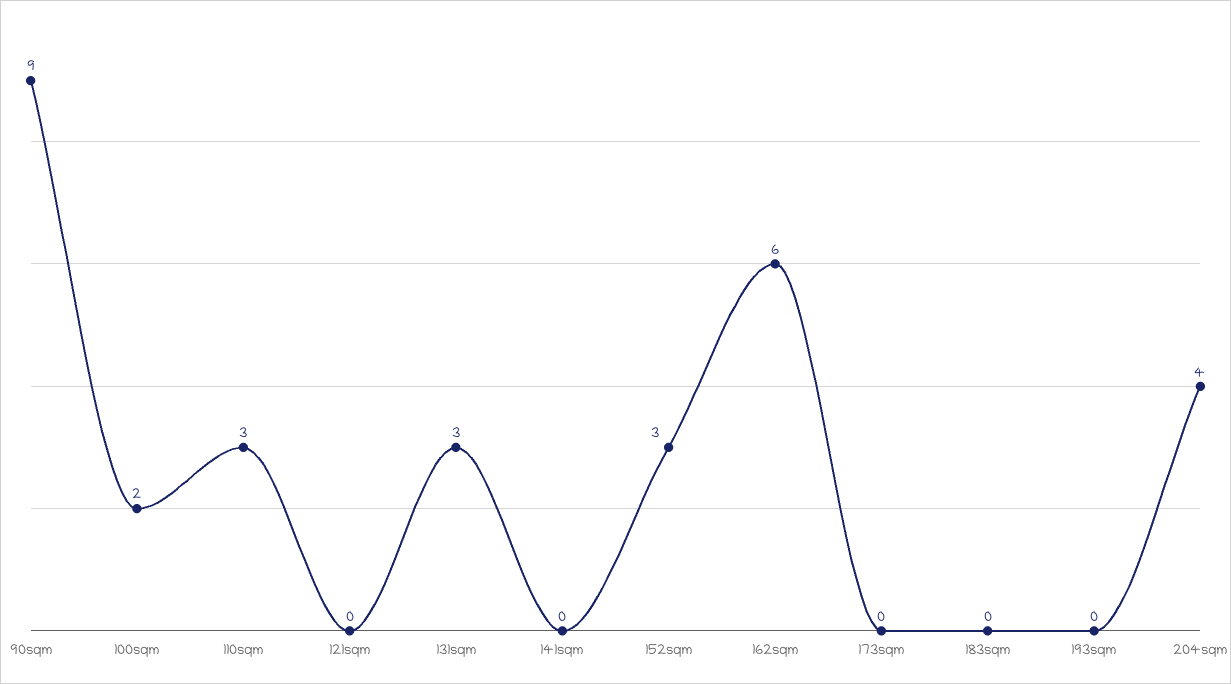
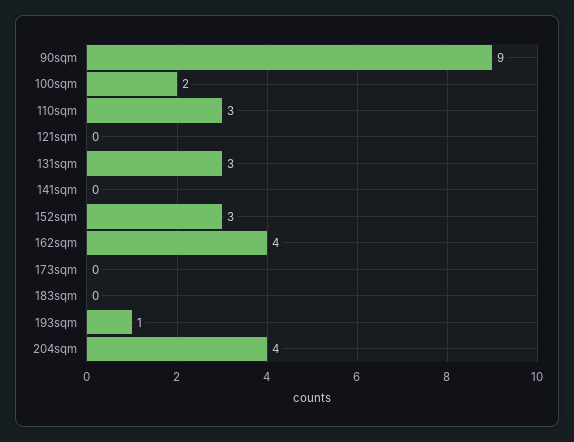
  {
    "90sqm": 9,
    "100sqm": 2,
    "110sqm": 3,
    "121sqm": 0,
    "131sqm": 3,
    "141sqm": 0,
    "152sqm": 3,
-   "162sqm": 6,
+   "162sqm": 4,
    "173sqm": 0,
    "183sqm": 0,
-   "193sqm": 0,
+   "193sqm": 1,
    "204sqm": 4
  }

